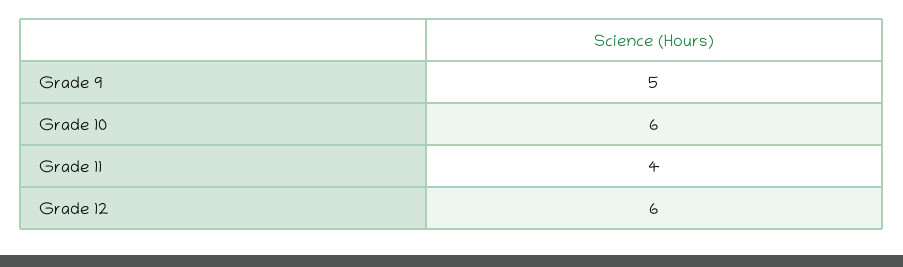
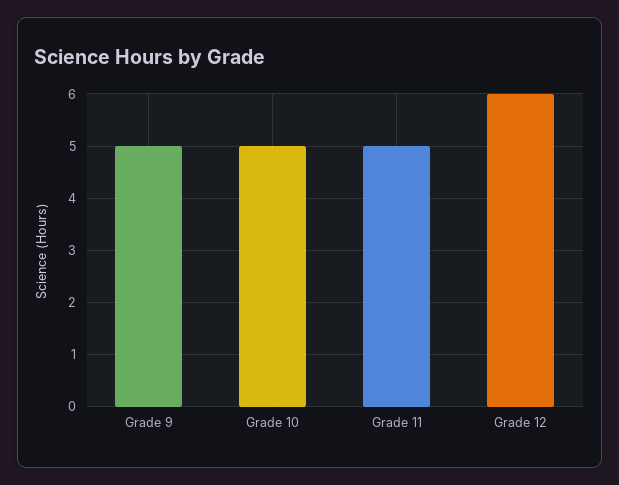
  {
    "Grade 9": 5,
-   "Grade 10": 6,
+   "Grade 10": 5,
-   "Grade 11": 4,
+   "Grade 11": 5,
    "Grade 12": 6
  }

